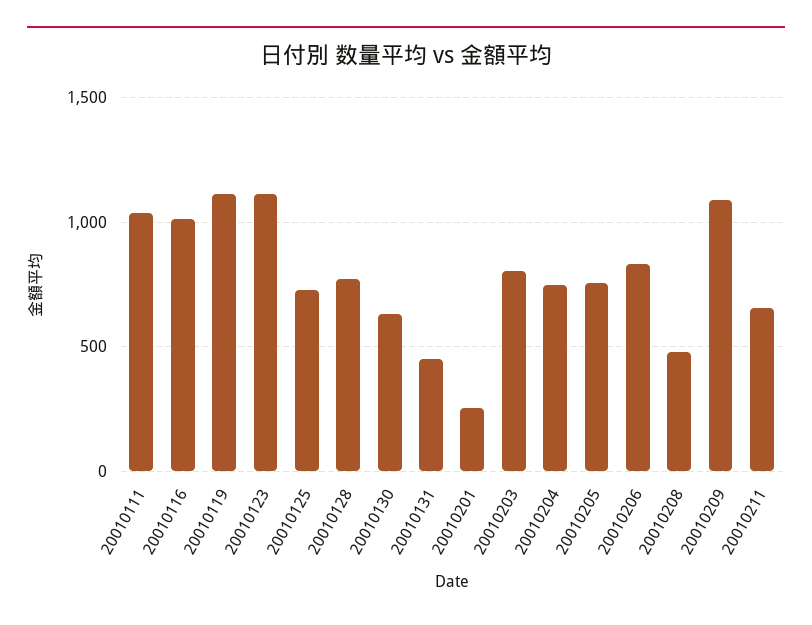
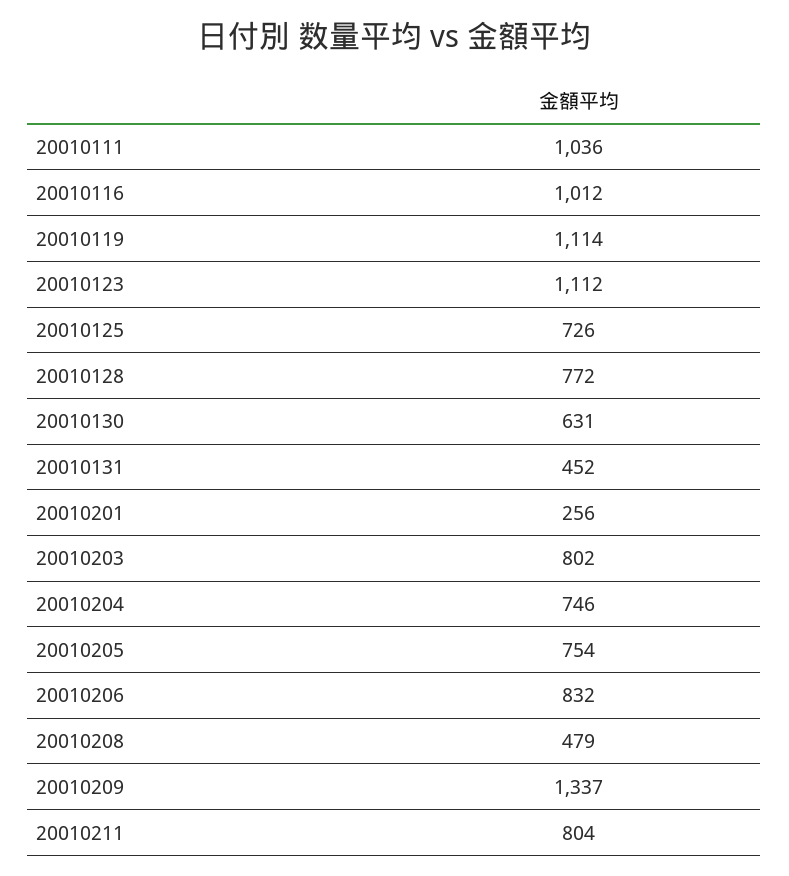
  {
    "20010111": 1036,
    "20010116": 1012,
    "20010119": 1114,
    "20010123": 1112,
    "20010125": 726,
    "20010128": 772,
    "20010130": 631,
    "20010131": 452,
    "20010201": 256,
    "20010203": 802,
    "20010204": 746,
    "20010205": 754,
    "20010206": 832,
    "20010208": 479,
-   "20010209": 1100,
+   "20010209": 1337,
-   "20010211": 650
+   "20010211": 804
  }

